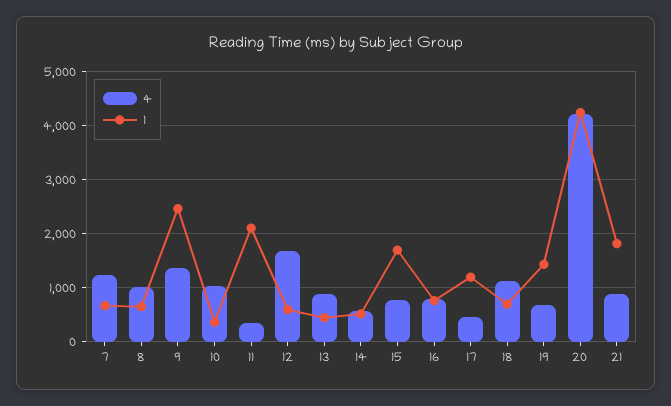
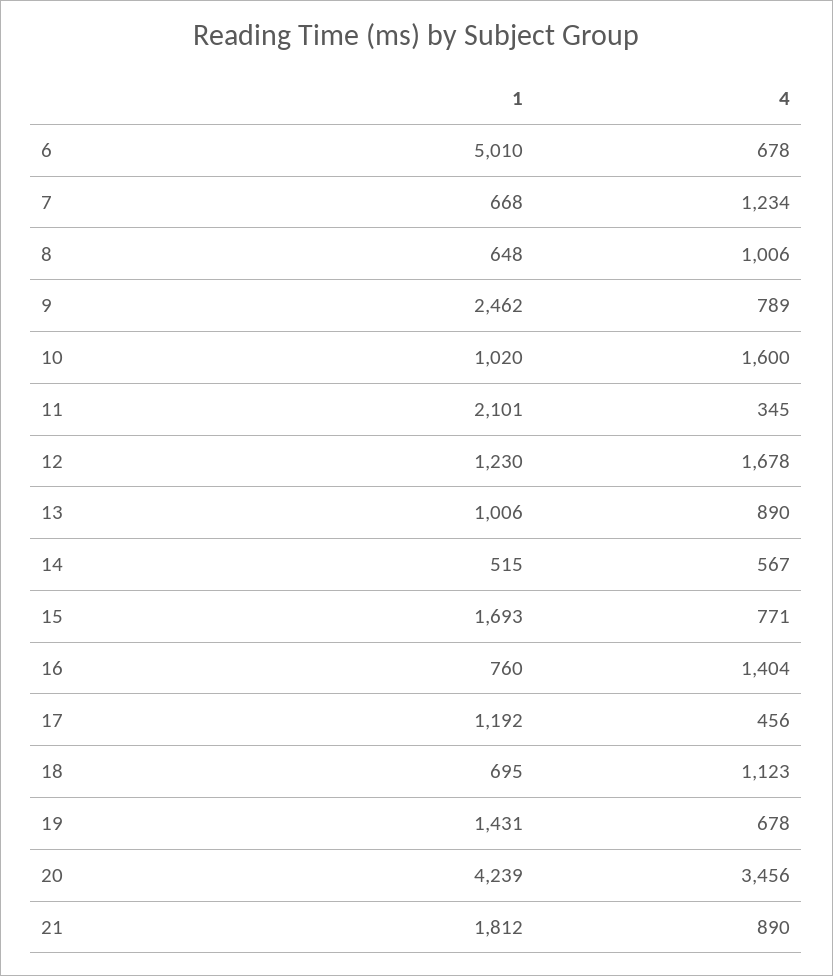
  {
    "4": {
      "7": 1234,
      "8": 1006,
-     "9": 1400,
+     "9": 789,
-     "10": 1000,
+     "10": 1600,
      "11": 345,
      "12": 1678,
      "13": 890,
      "14": 567,
      "15": 771,
-     "16": 800,
+     "16": 1404,
      "17": 456,
      "18": 1123,
      "19": 678,
-     "20": 4200,
+     "20": 3456,
-     "21": 890
+     "21": 890,
+     "6": 678
    },
    "1": {
      "7": 668,
      "8": 648,
      "9": 2462,
-     "10": 400,
+     "10": 1020,
      "11": 2101,
-     "12": 600,
+     "12": 1230,
-     "13": 400,
+     "13": 1006,
      "14": 515,
      "15": 1693,
      "16": 760,
      "17": 1192,
      "18": 695,
      "19": 1431,
      "20": 4239,
-     "21": 1812
+     "21": 1812,
+     "6": 5010
    }
  }

